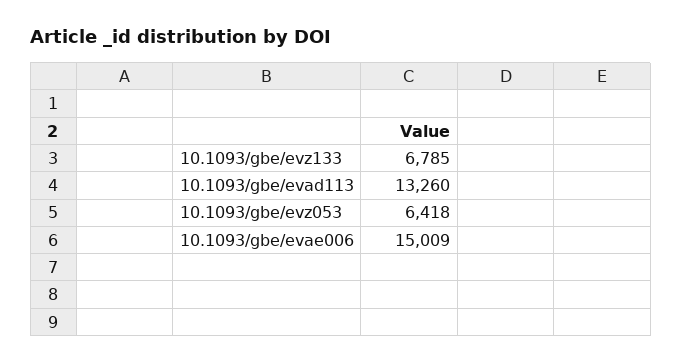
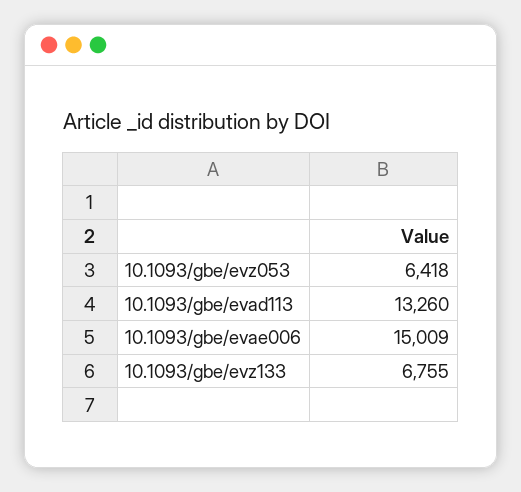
  {
-   "10.1093/gbe/evz133": 6785,
+   "10.1093/gbe/evz133": 6755,
    "10.1093/gbe/evad113": 13260,
    "10.1093/gbe/evz053": 6418,
    "10.1093/gbe/evae006": 15009
  }

